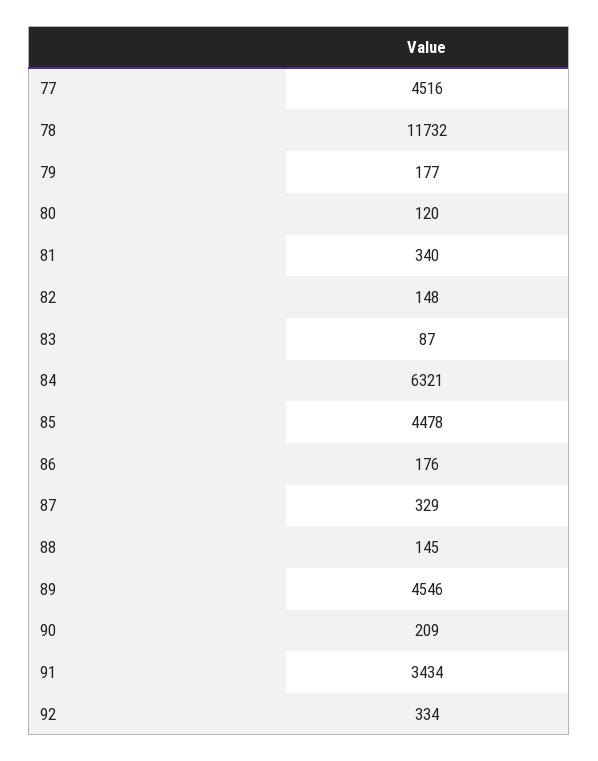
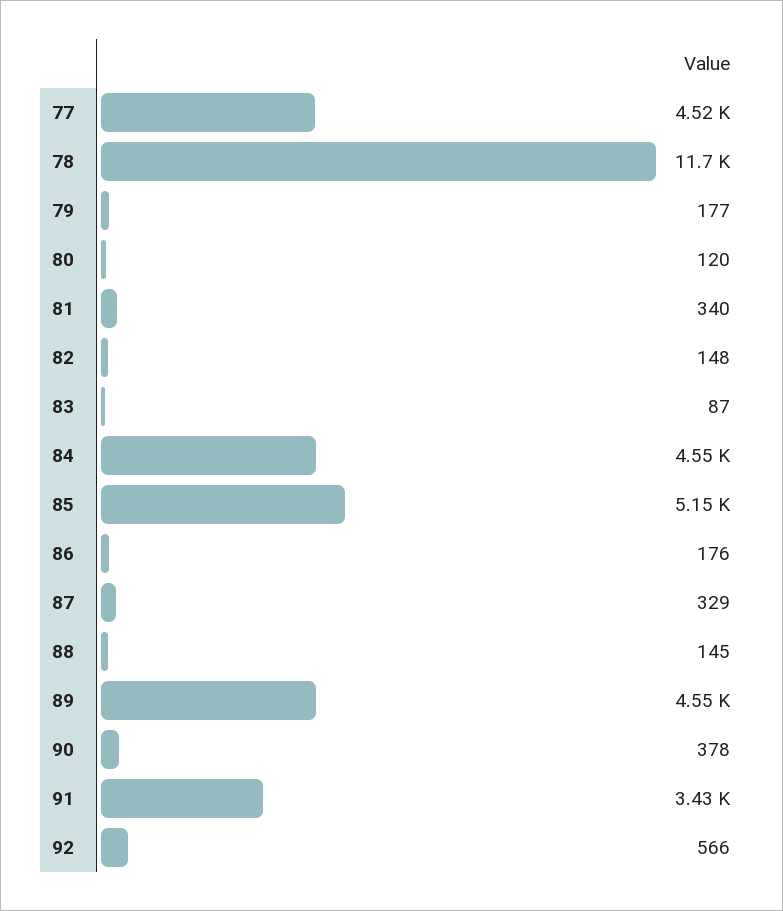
  {
    "77": 4516,
    "78": 11732,
    "79": 177,
    "80": 120,
    "81": 340,
    "82": 148,
    "83": 87,
-   "84": 6321,
+   "84": 4550,
-   "85": 4478,
+   "85": 5150,
    "86": 176,
    "87": 329,
    "88": 145,
    "89": 4546,
-   "90": 209,
+   "90": 378,
    "91": 3434,
-   "92": 334
+   "92": 566
  }

